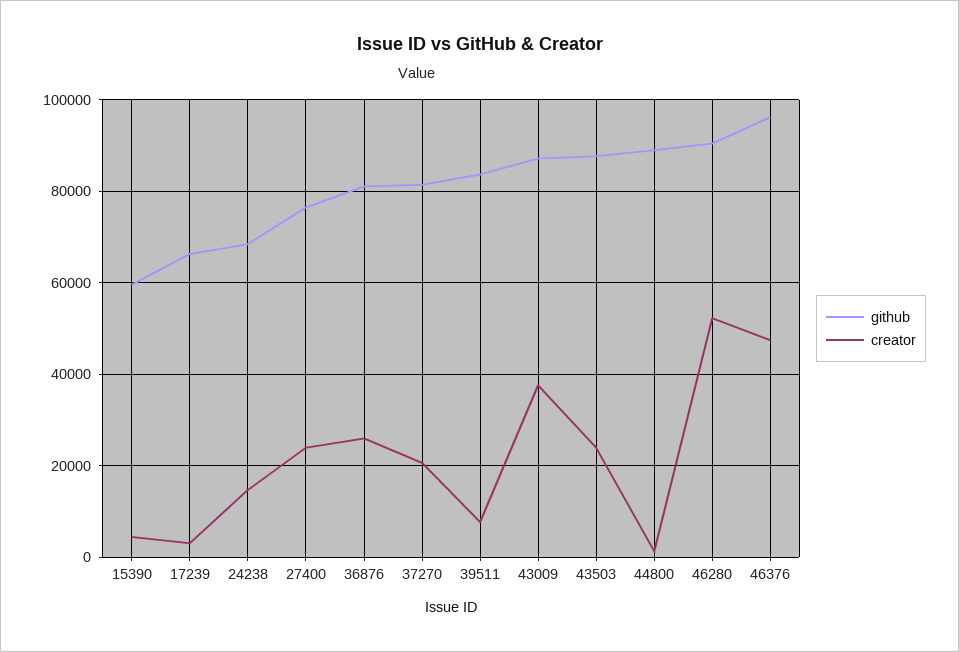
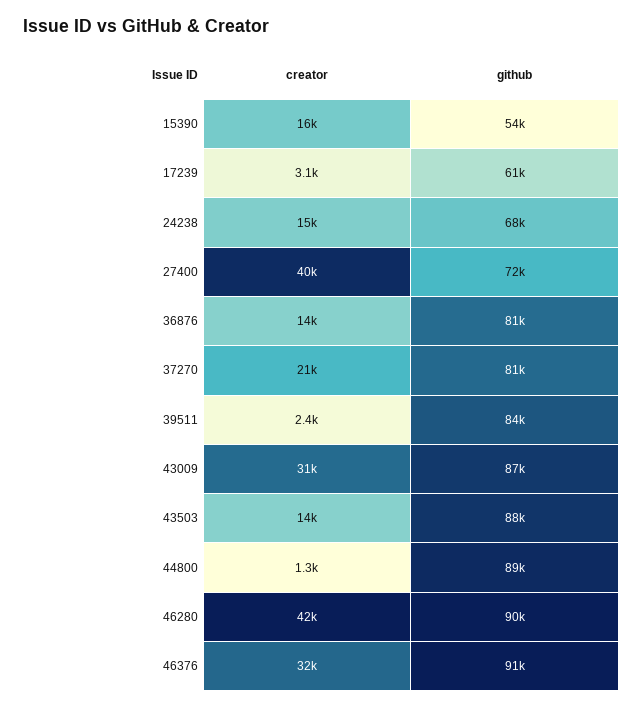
  {
    "github": {
-     "15390": 60000,
+     "15390": 54000,
-     "17239": 66000,
+     "17239": 61000,
      "24238": 68000,
-     "27400": 76000,
+     "27400": 72000,
      "36876": 81000,
      "37270": 81000,
      "39511": 84000,
      "43009": 87000,
      "43503": 88000,
      "44800": 89000,
      "46280": 90000,
-     "46376": 96000
+     "46376": 91000
    },
    "creator": {
-     "15390": 4000,
+     "15390": 16000,
      "17239": 3100,
      "24238": 15000,
-     "27400": 24000,
+     "27400": 40000,
-     "36876": 26000,
+     "36876": 14000,
      "37270": 21000,
-     "39511": 8000,
+     "39511": 2400,
-     "43009": 38000,
+     "43009": 31000,
-     "43503": 24000,
+     "43503": 14000,
      "44800": 1300,
-     "46280": 52000,
+     "46280": 42000,
-     "46376": 48000
+     "46376": 32000
    }
  }

